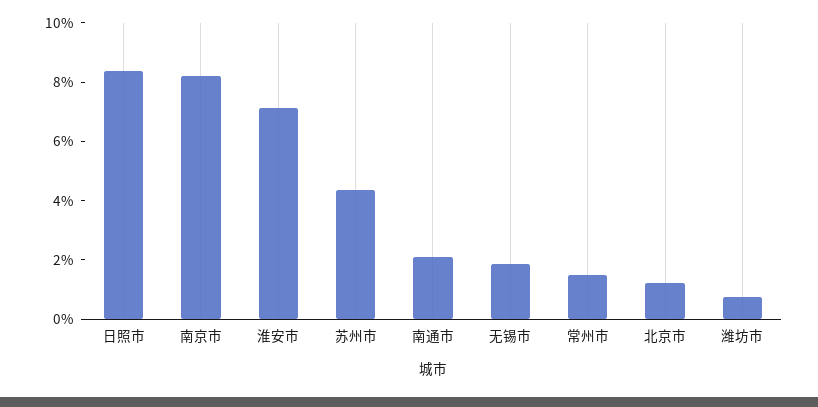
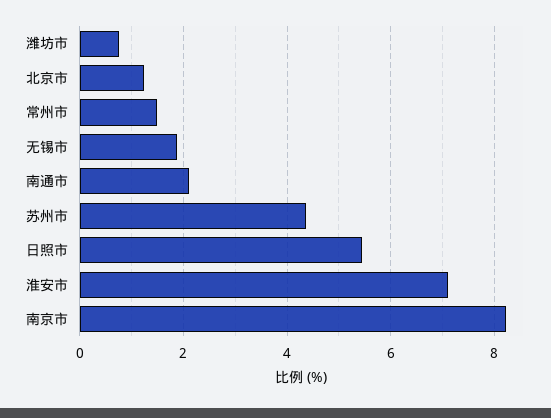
  {
-   "日照市": 8.5,
+   "日照市": 5.4,
    "南京市": 8.2,
    "淮安市": 7.2,
    "苏州市": 4.4,
    "南通市": 2.2,
    "无锡市": 1.8,
    "常州市": 1.4,
    "北京市": 1.2,
    "潍坊市": 0.8
  }

